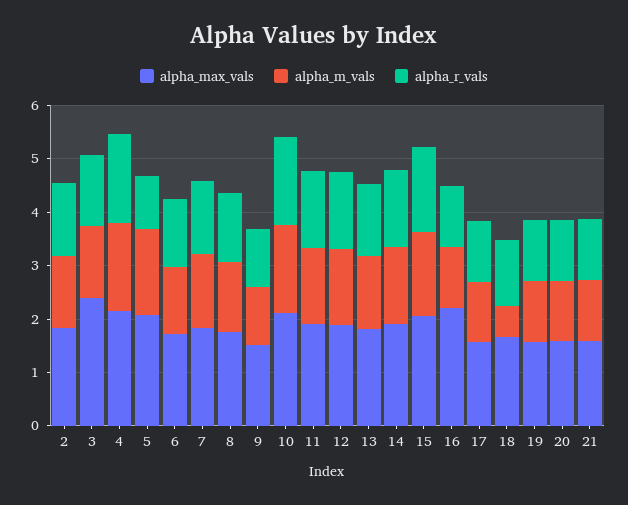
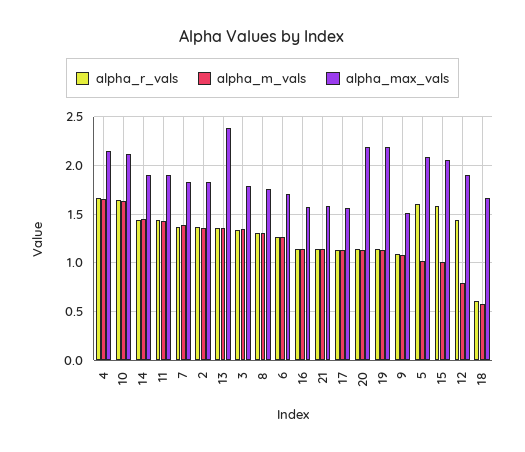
  {
    "alpha_max_vals": {
      "2": 1.8,
-     "3": 2.4,
+     "3": 1.8,
      "4": 2.1,
      "5": 2.1,
      "6": 1.7,
      "7": 1.8,
      "8": 1.8,
      "9": 1.5,
      "10": 2.1,
      "11": 1.9,
      "12": 1.9,
-     "13": 1.8,
+     "13": 2.4,
      "14": 1.9,
      "15": 2.1,
-     "16": 2.2,
+     "16": 1.6,
      "17": 1.6,
      "18": 1.7,
-     "19": 1.6,
+     "19": 2.2,
-     "20": 1.6,
+     "20": 2.2,
      "21": 1.6
    },
    "alpha_m_vals": {
      "2": 1.4,
      "3": 1.4,
      "4": 1.7,
-     "5": 1.6,
+     "5": 1,
      "6": 1.3,
      "7": 1.4,
      "8": 1.3,
      "9": 1.1,
      "10": 1.6,
      "11": 1.4,
-     "12": 1.4,
+     "12": 0.8,
      "13": 1.4,
      "14": 1.4,
-     "15": 1.6,
+     "15": 1,
      "16": 1.1,
      "17": 1.1,
      "18": 0.6,
      "19": 1.1,
      "20": 1.1,
      "21": 1.1
    },
    "alpha_r_vals": {
      "2": 1.4,
      "3": 1.3,
      "4": 1.7,
-     "5": 1,
+     "5": 1.6,
      "6": 1.3,
      "7": 1.4,
      "8": 1.3,
      "9": 1.1,
      "10": 1.6,
      "11": 1.4,
      "12": 1.4,
      "13": 1.4,
      "14": 1.4,
      "15": 1.6,
      "16": 1.1,
      "17": 1.1,
-     "18": 1.2,
+     "18": 0.6,
      "19": 1.1,
      "20": 1.1,
      "21": 1.1
    }
  }

